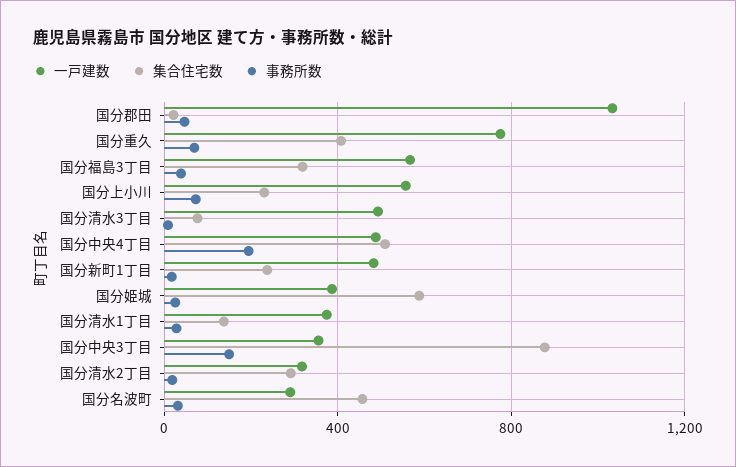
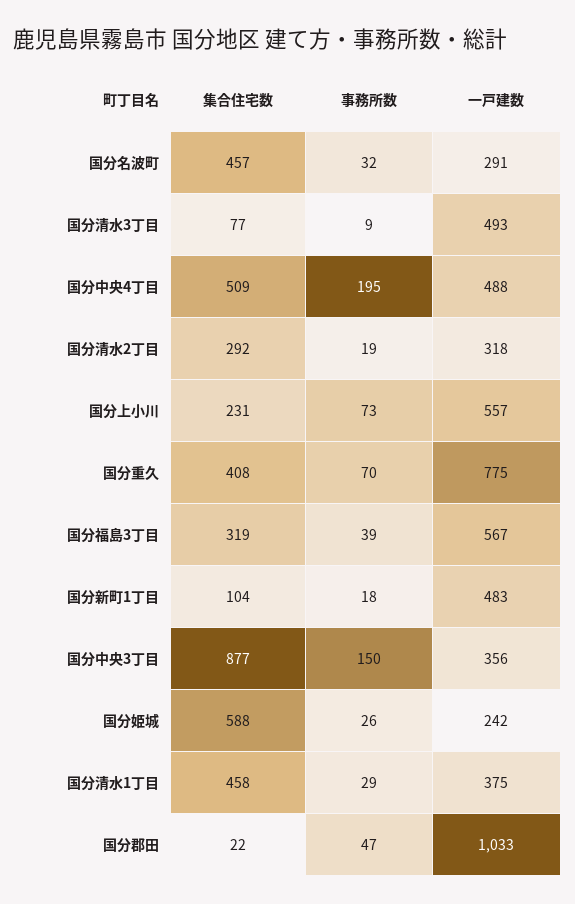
  {
    "一戸建数": {
      "国分郡田": 1033,
      "国分重久": 775,
      "国分福島3丁目": 567,
      "国分上小川": 557,
      "国分清水3丁目": 493,
      "国分中央4丁目": 488,
      "国分新町1丁目": 483,
-     "国分姫城": 400,
+     "国分姫城": 242,
      "国分清水1丁目": 375,
      "国分中央3丁目": 356,
      "国分清水2丁目": 318,
      "国分名波町": 291
    },
    "集合住宅数": {
      "国分郡田": 22,
      "国分重久": 408,
      "国分福島3丁目": 319,
      "国分上小川": 231,
      "国分清水3丁目": 77,
      "国分中央4丁目": 509,
-     "国分新町1丁目": 250,
+     "国分新町1丁目": 104,
      "国分姫城": 588,
-     "国分清水1丁目": 150,
+     "国分清水1丁目": 458,
      "国分中央3丁目": 877,
      "国分清水2丁目": 292,
      "国分名波町": 457
    },
    "事務所数": {
      "国分郡田": 47,
      "国分重久": 70,
      "国分福島3丁目": 39,
      "国分上小川": 73,
      "国分清水3丁目": 9,
      "国分中央4丁目": 195,
      "国分新町1丁目": 18,
      "国分姫城": 26,
      "国分清水1丁目": 29,
      "国分中央3丁目": 150,
      "国分清水2丁目": 19,
      "国分名波町": 32
    }
  }

